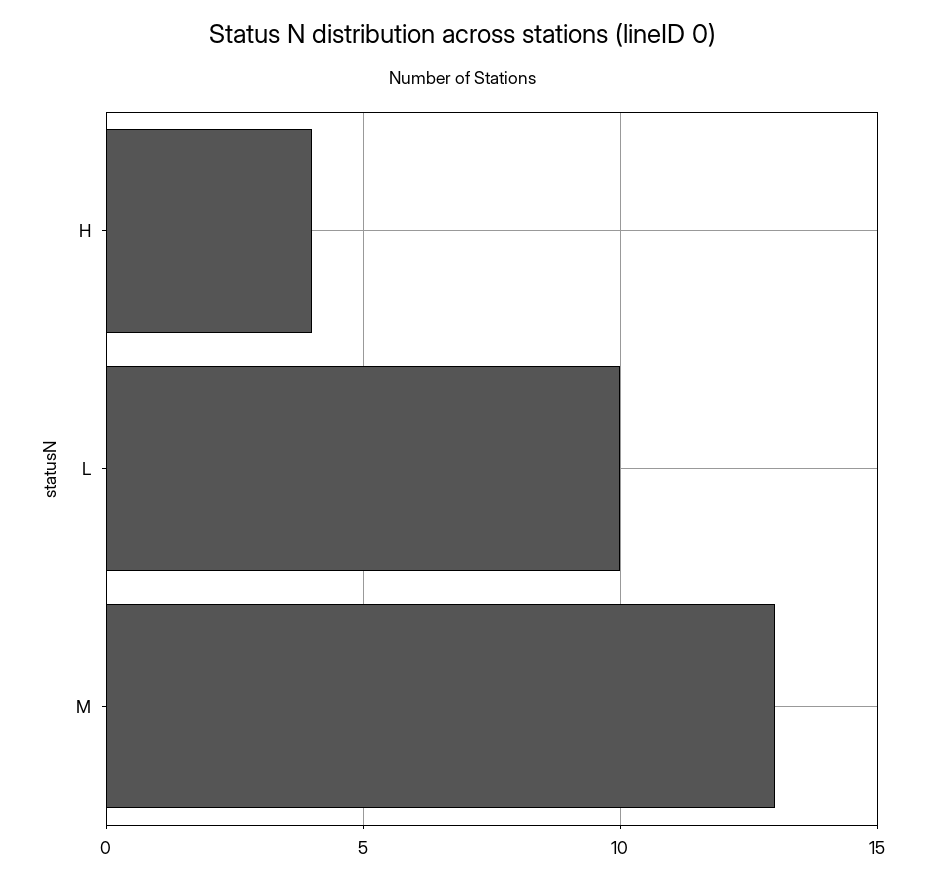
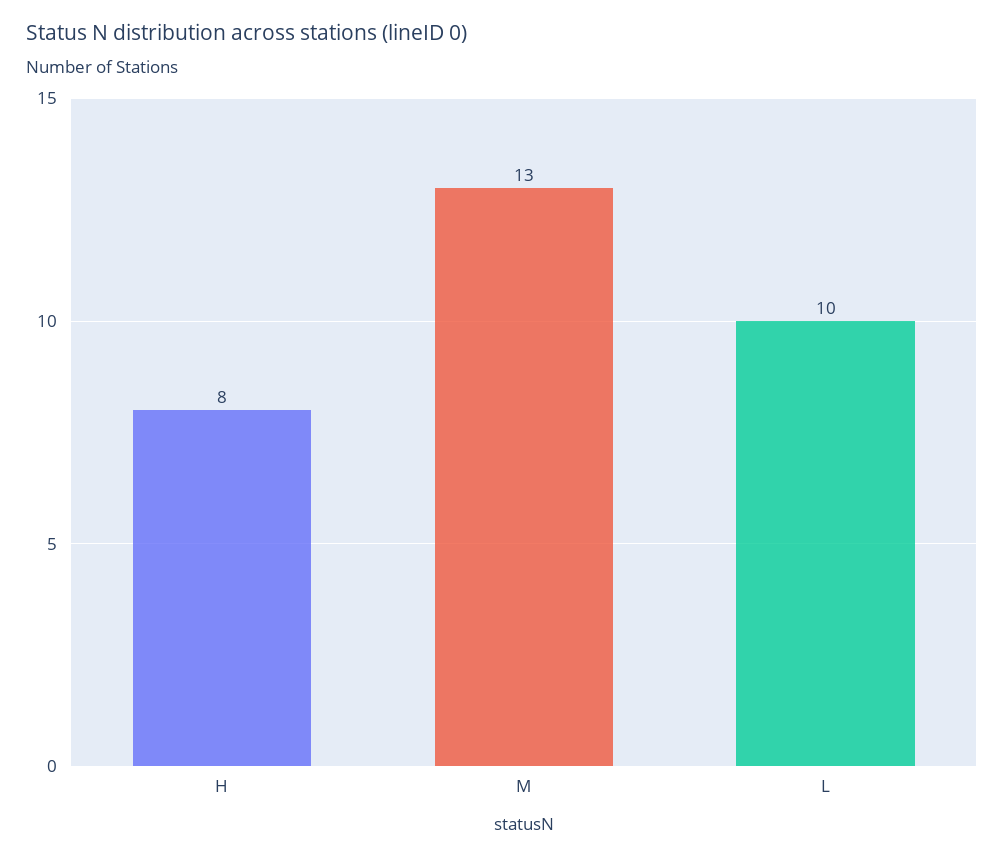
  {
-   "H": 4,
+   "H": 8,
    "L": 10,
    "M": 13
  }

